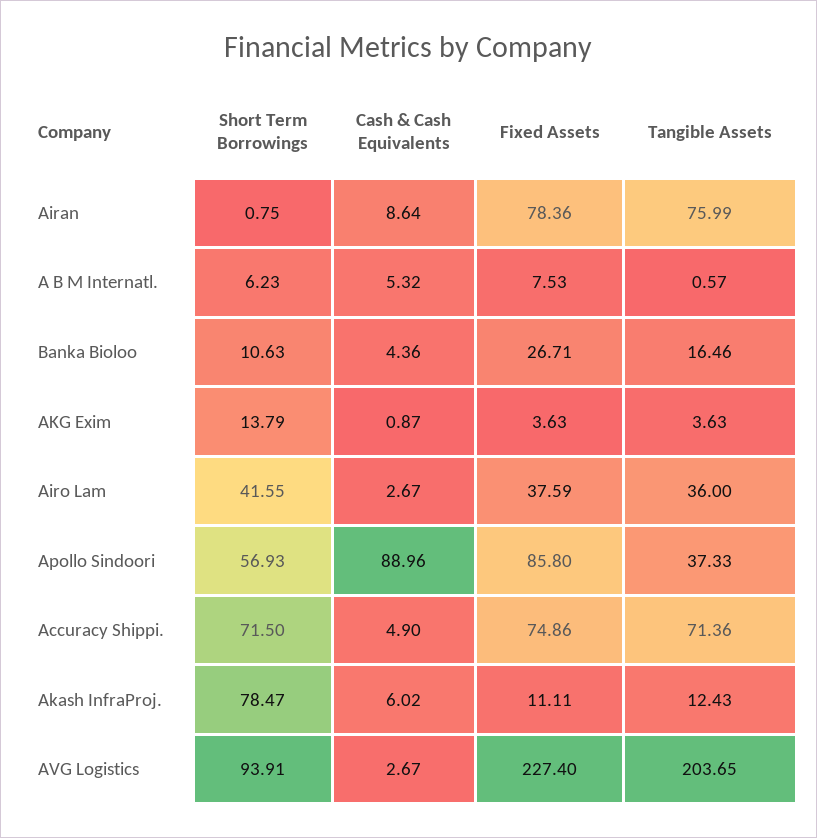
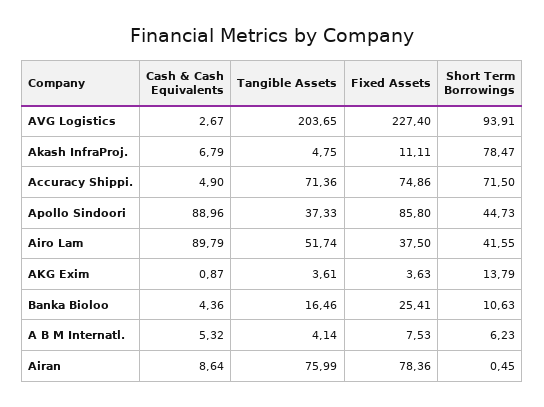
  {
    "Short Term Borrowings": {
-     "Airan": 0.75,
+     "Airan": 0.45,
      "A B M Internatl.": 6.23,
      "Banka Bioloo": 10.63,
      "AKG Exim": 13.79,
      "Airo Lam": 41.55,
-     "Apollo Sindoori": 56.93,
+     "Apollo Sindoori": 44.73,
      "Accuracy Shippi.": 71.5,
      "Akash InfraProj.": 78.47,
      "AVG Logistics": 93.91
    },
    "Cash & Cash Equivalents": {
      "Airan": 8.64,
      "A B M Internatl.": 5.32,
      "Banka Bioloo": 4.36,
      "AKG Exim": 0.87,
-     "Airo Lam": 2.67,
+     "Airo Lam": 89.79,
      "Apollo Sindoori": 88.96,
      "Accuracy Shippi.": 4.9,
-     "Akash InfraProj.": 6.02,
+     "Akash InfraProj.": 6.79,
      "AVG Logistics": 2.67
    },
    "Fixed Assets": {
      "Airan": 78.36,
      "A B M Internatl.": 7.53,
-     "Banka Bioloo": 26.71,
+     "Banka Bioloo": 25.41,
      "AKG Exim": 3.63,
-     "Airo Lam": 37.59,
+     "Airo Lam": 37.5,
      "Apollo Sindoori": 85.8,
      "Accuracy Shippi.": 74.86,
      "Akash InfraProj.": 11.11,
      "AVG Logistics": 227.4
    },
    "Tangible Assets": {
      "Airan": 75.99,
-     "A B M Internatl.": 0.57,
+     "A B M Internatl.": 4.14,
      "Banka Bioloo": 16.46,
-     "AKG Exim": 3.63,
+     "AKG Exim": 3.61,
-     "Airo Lam": 36,
+     "Airo Lam": 51.74,
      "Apollo Sindoori": 37.33,
      "Accuracy Shippi.": 71.36,
-     "Akash InfraProj.": 12.43,
+     "Akash InfraProj.": 4.75,
      "AVG Logistics": 203.65
    }
  }

